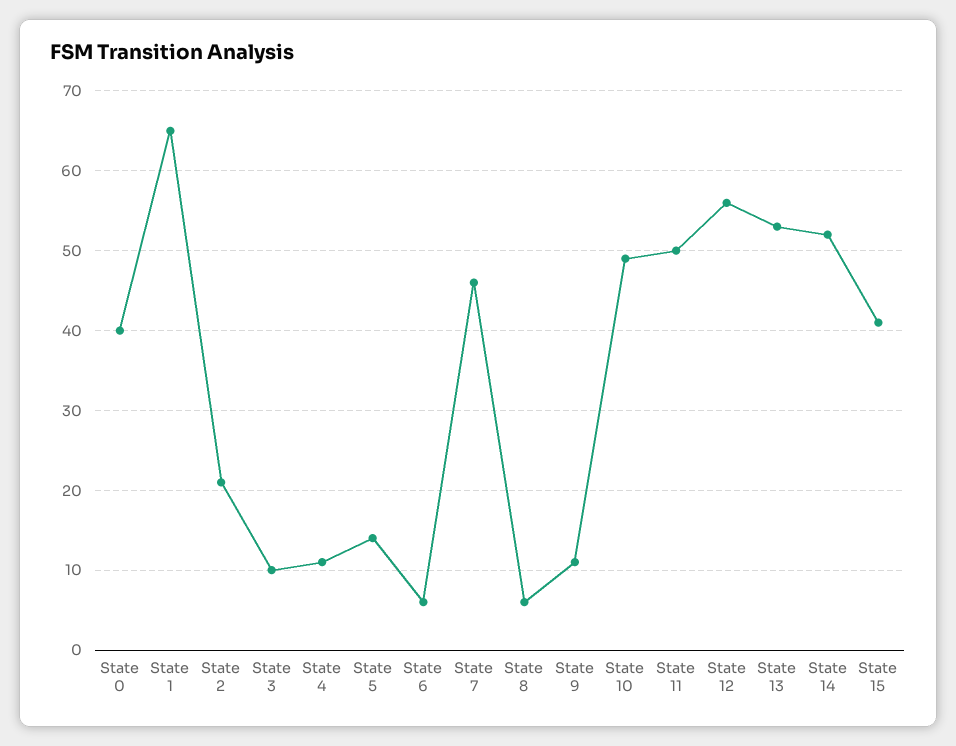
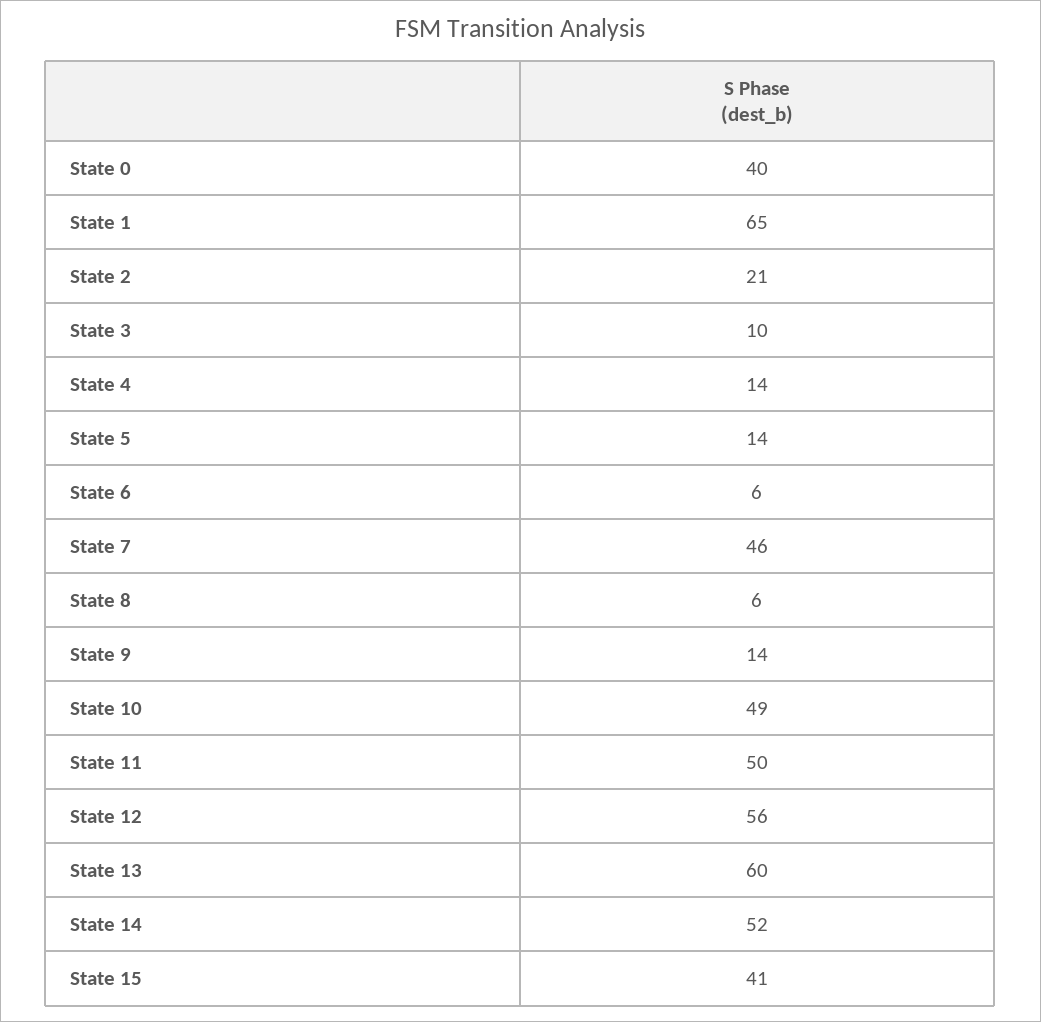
  {
    "State 0": 40,
    "State 1": 65,
    "State 2": 21,
    "State 3": 10,
-   "State 4": 11,
+   "State 4": 14,
    "State 5": 14,
    "State 6": 6,
    "State 7": 46,
    "State 8": 6,
-   "State 9": 11,
+   "State 9": 14,
    "State 10": 49,
    "State 11": 50,
    "State 12": 56,
-   "State 13": 53,
+   "State 13": 60,
    "State 14": 52,
    "State 15": 41
  }

